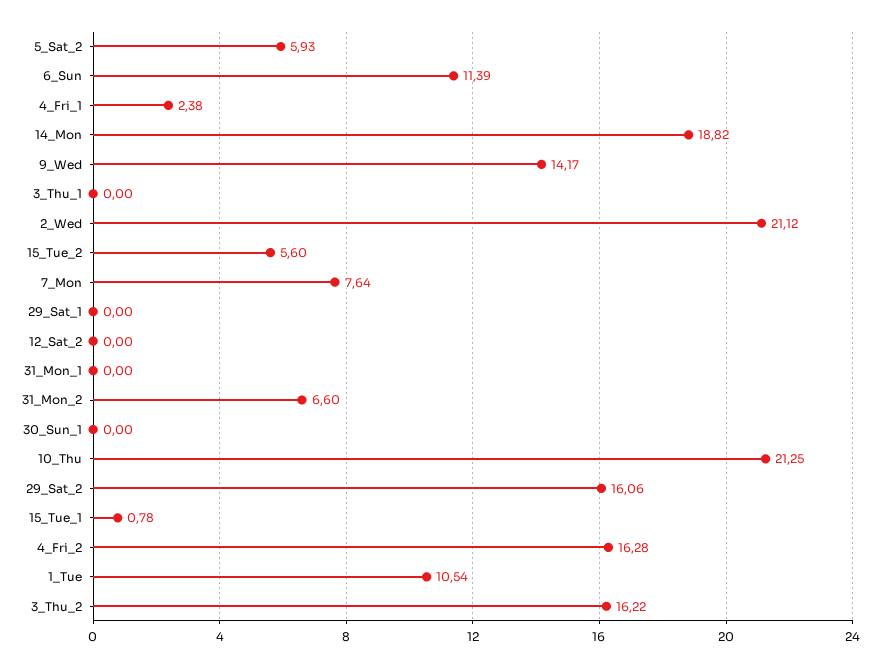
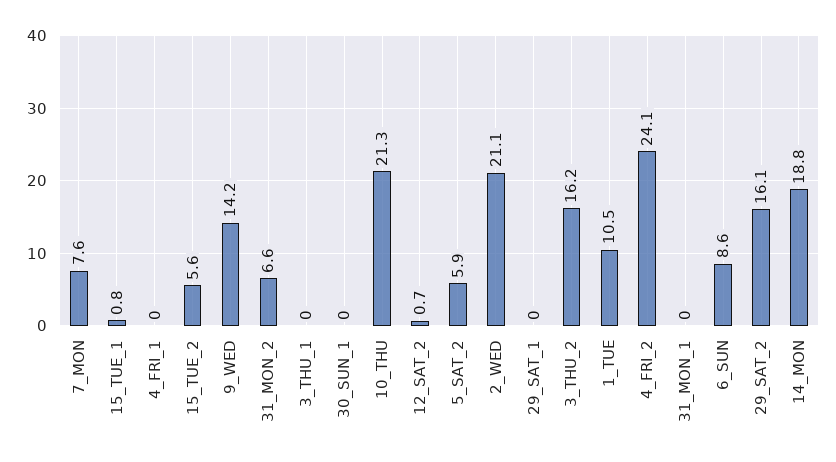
  {
    "5_Sat_2": 5.93,
-   "6_Sun": 11.39,
+   "6_Sun": 8.6,
-   "4_Fri_1": 2.38,
+   "4_Fri_1": 0,
    "14_Mon": 18.82,
    "9_Wed": 14.17,
    "3_Thu_1": 0,
    "2_Wed": 21.12,
    "15_Tue_2": 5.6,
    "7_Mon": 7.64,
    "29_Sat_1": 0,
-   "12_Sat_2": 0,
+   "12_Sat_2": 0.7,
    "31_Mon_1": 0,
    "31_Mon_2": 6.6,
    "30_Sun_1": 0,
    "10_Thu": 21.25,
    "29_Sat_2": 16.06,
    "15_Tue_1": 0.78,
-   "4_Fri_2": 16.28,
+   "4_Fri_2": 24.1,
    "1_Tue": 10.54,
    "3_Thu_2": 16.22
  }

